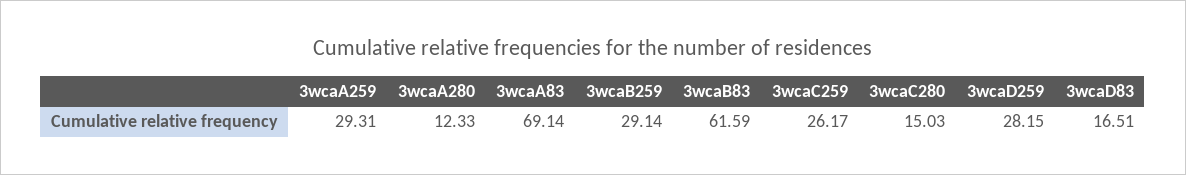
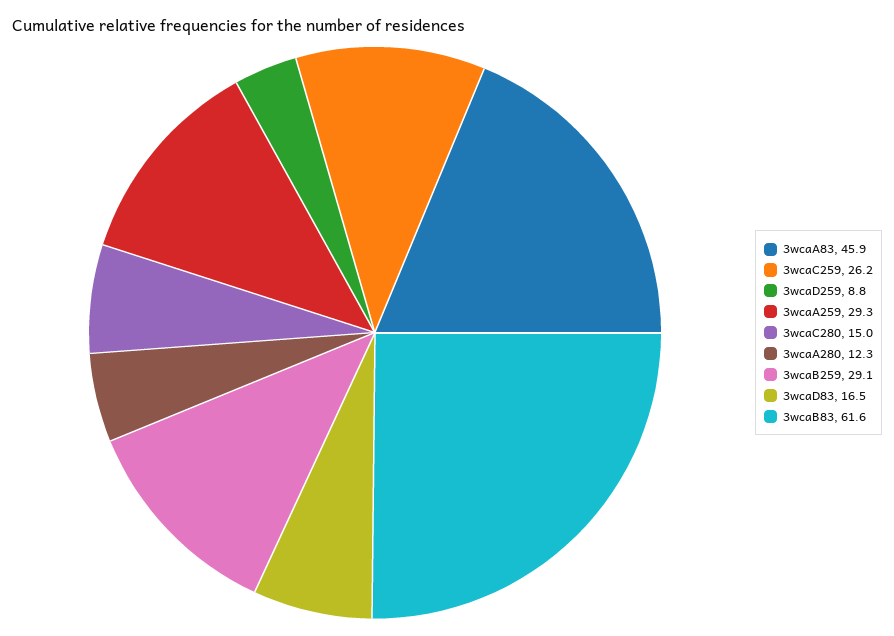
  {
    "3wcaA259": 29.31,
    "3wcaA280": 12.33,
-   "3wcaA83": 69.14,
+   "3wcaA83": 45.9,
    "3wcaB259": 29.14,
    "3wcaB83": 61.59,
    "3wcaC259": 26.17,
    "3wcaC280": 15.03,
-   "3wcaD259": 28.15,
+   "3wcaD259": 8.8,
    "3wcaD83": 16.51
  }

